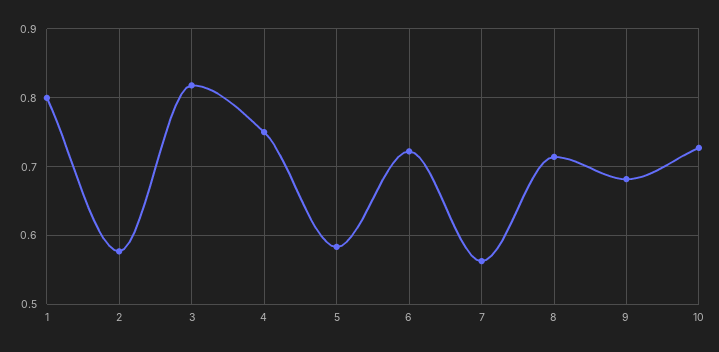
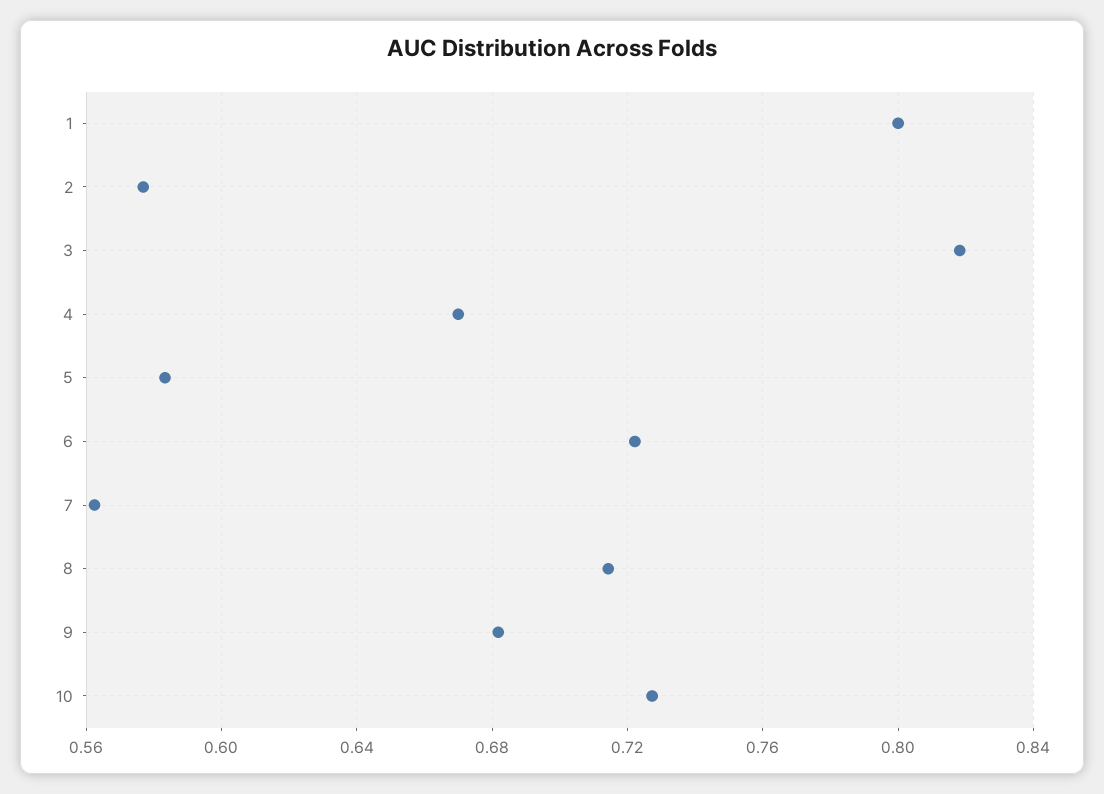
  {
    "1": 0.8,
    "2": 0.575,
    "3": 0.82,
-   "4": 0.75,
+   "4": 0.67,
    "5": 0.585,
    "6": 0.72,
    "7": 0.565,
    "8": 0.715,
    "9": 0.68,
    "10": 0.725
  }

